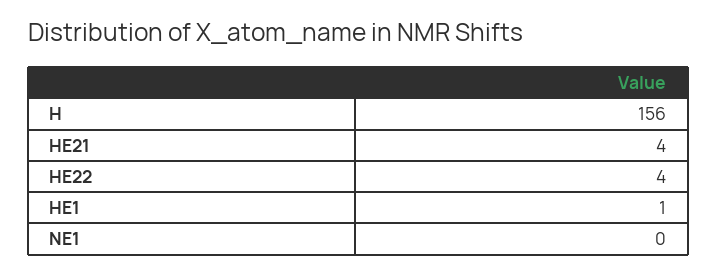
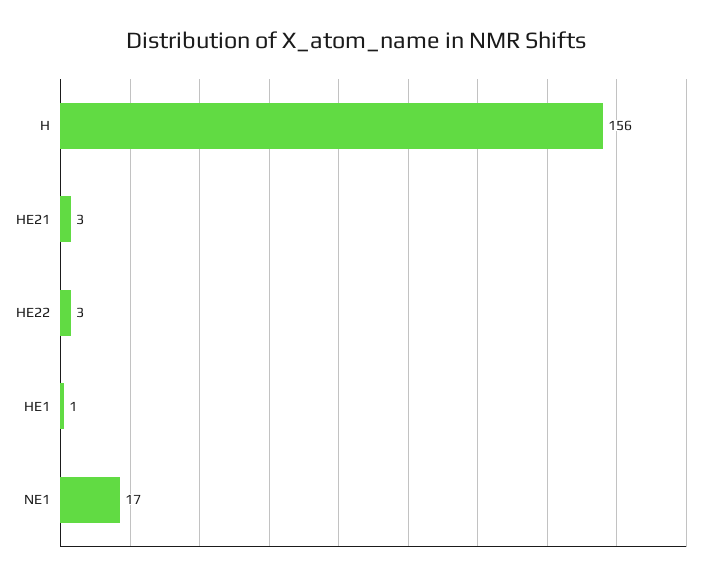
  {
    "H": 156,
-   "HE21": 4,
+   "HE21": 3,
-   "HE22": 4,
+   "HE22": 3,
    "HE1": 1,
-   "NE1": 0
+   "NE1": 17
  }

